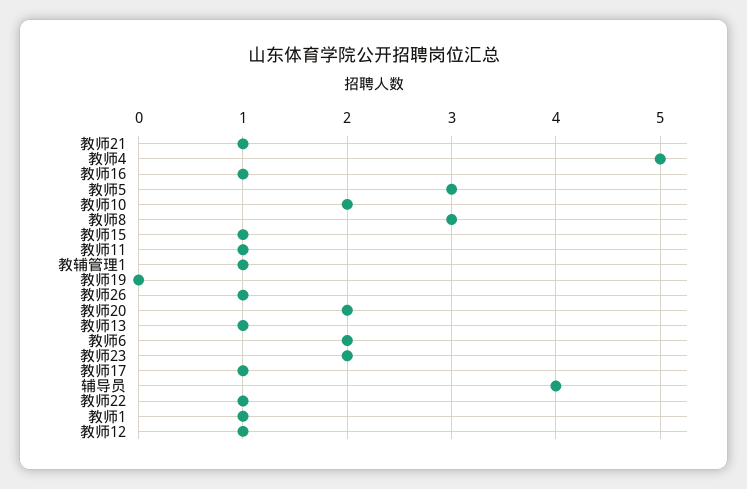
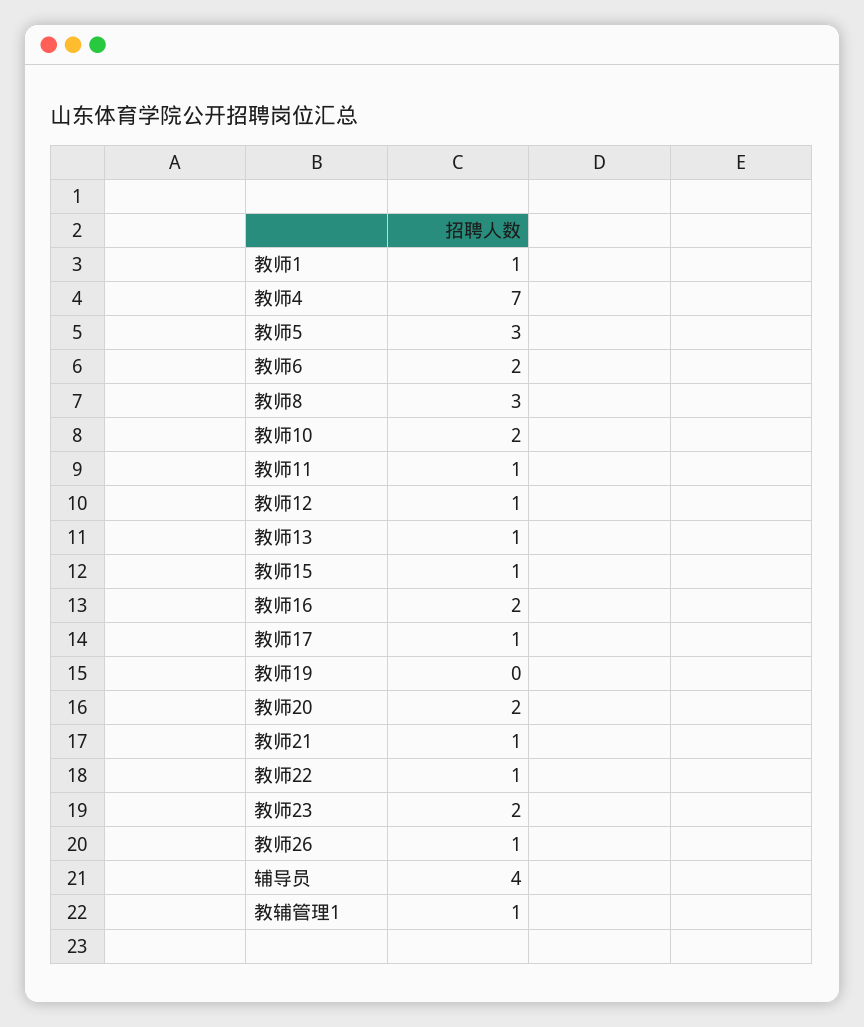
  {
    "教师21": 1,
-   "教师4": 5,
+   "教师4": 7,
-   "教师16": 1,
+   "教师16": 2,
    "教师5": 3,
    "教师10": 2,
    "教师8": 3,
    "教师15": 1,
    "教师11": 1,
    "教辅管理1": 1,
    "教师19": 0,
    "教师26": 1,
    "教师20": 2,
    "教师13": 1,
    "教师6": 2,
    "教师23": 2,
    "教师17": 1,
    "辅导员": 4,
    "教师22": 1,
    "教师1": 1,
    "教师12": 1
  }

